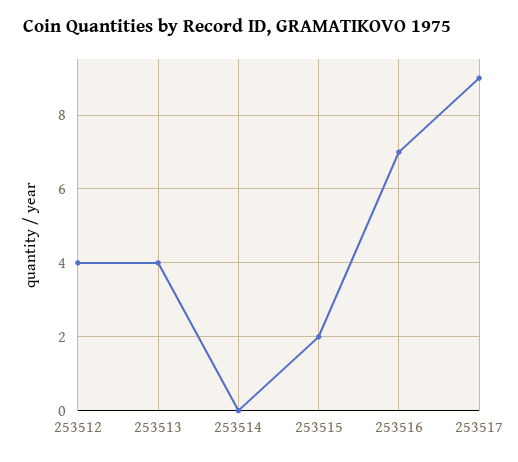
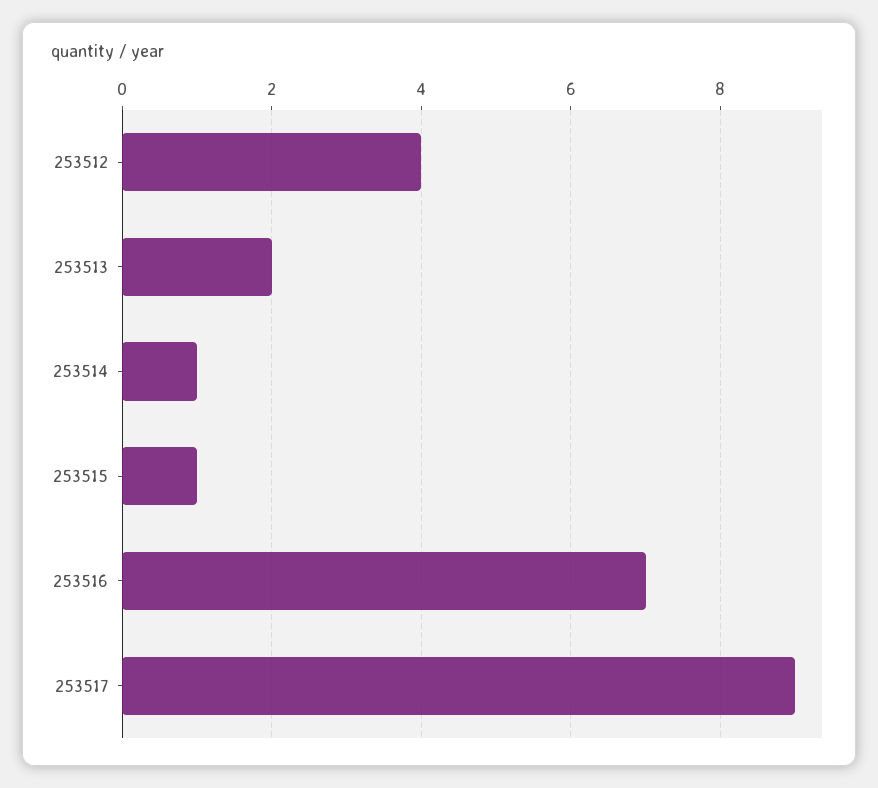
  {
    "253512": 4,
-   "253513": 4,
+   "253513": 2,
-   "253514": 0,
+   "253514": 1,
-   "253515": 2,
+   "253515": 1,
    "253516": 7,
    "253517": 9
  }

